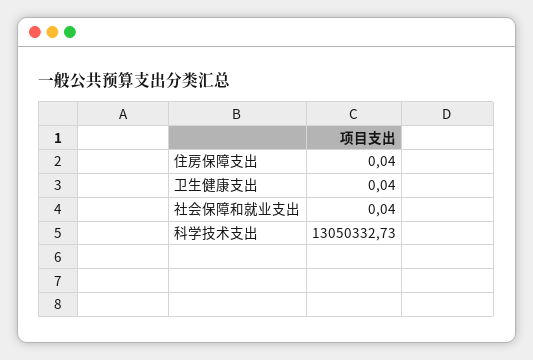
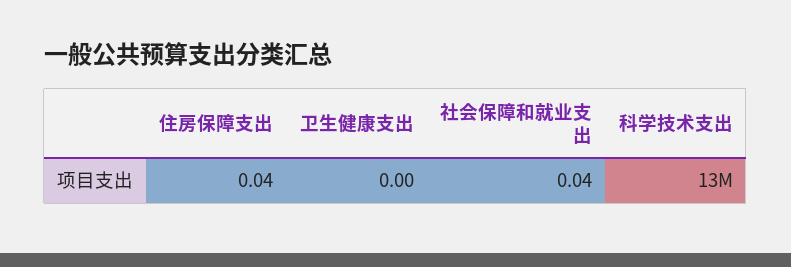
  {
    "住房保障支出": 0.04,
-   "卫生健康支出": 0.04,
+   "卫生健康支出": 0,
    "社会保障和就业支出": 0.04,
    "科学技术支出": 13050332.73
  }

